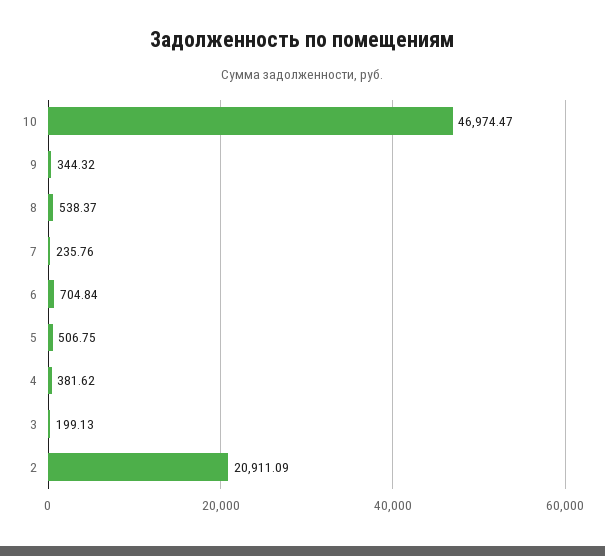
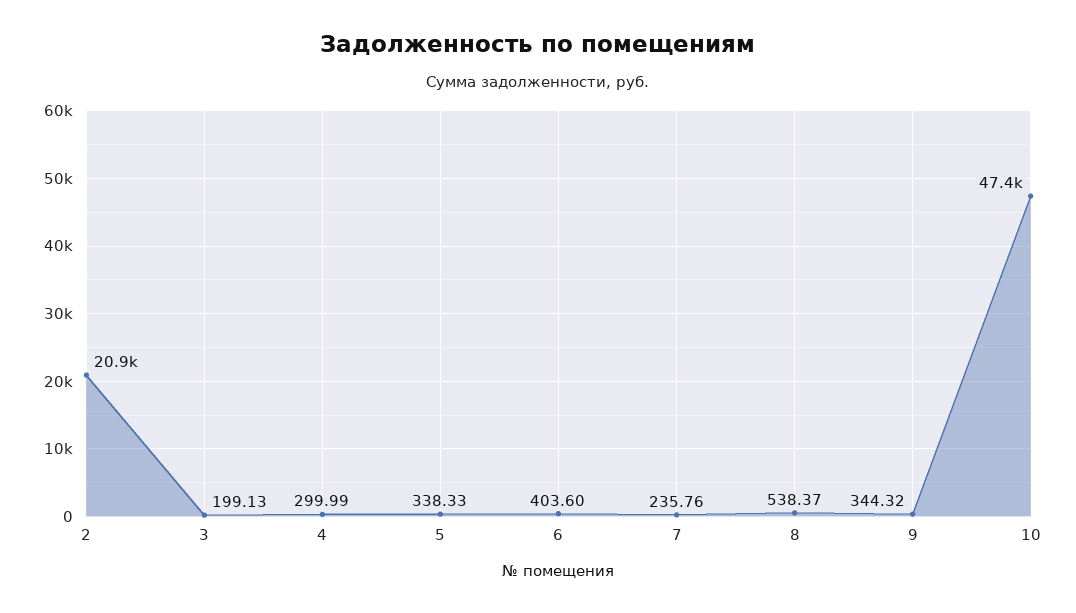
  {
-   "10": 46974.47,
+   "10": 47400,
    "9": 344.32,
    "8": 538.37,
    "7": 235.76,
-   "6": 704.84,
+   "6": 403.6,
-   "5": 506.75,
+   "5": 338.33,
-   "4": 381.62,
+   "4": 299.99,
    "3": 199.13,
    "2": 20911.09
  }

